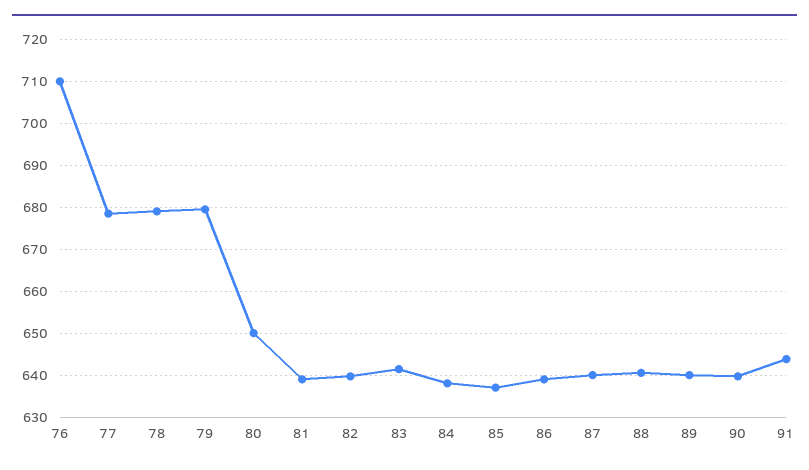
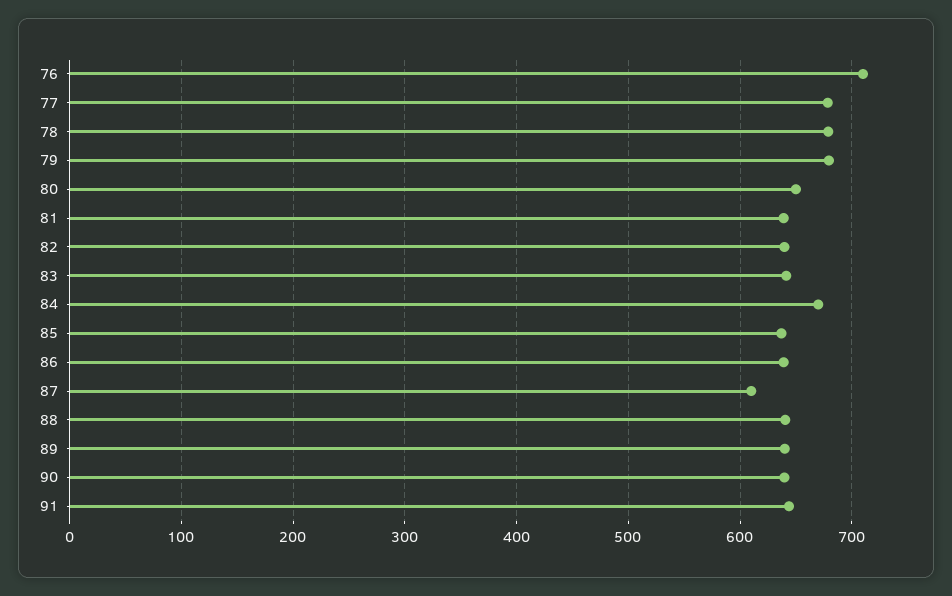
  {
    "76": 710,
    "77": 678,
    "78": 680,
    "79": 680,
    "80": 650,
    "81": 640,
    "82": 640,
    "83": 642,
-   "84": 638,
+   "84": 670,
    "85": 638,
    "86": 640,
-   "87": 640,
+   "87": 610,
    "88": 640,
    "89": 640,
    "90": 640,
    "91": 644
  }

